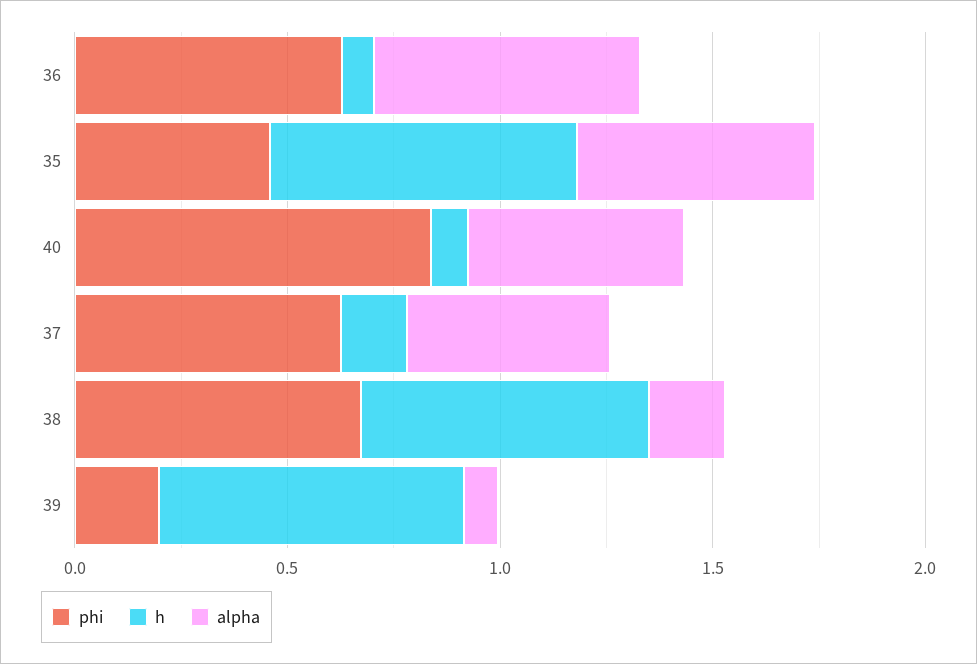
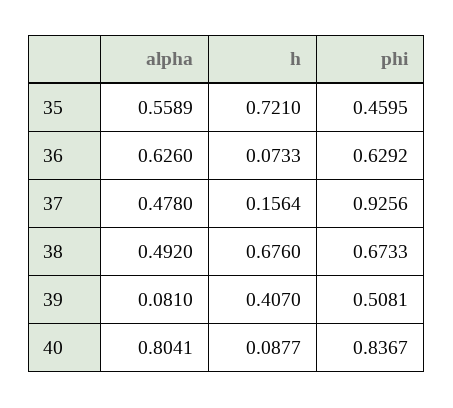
  {
    "phi": {
      "36": 0.6292,
      "35": 0.4595,
      "40": 0.8367,
-     "37": 0.6,
+     "37": 0.9256,
      "38": 0.6733,
-     "39": 0.2
+     "39": 0.5081
    },
    "h": {
      "36": 0.0733,
      "35": 0.721,
      "40": 0.0877,
      "37": 0.1564,
      "38": 0.676,
-     "39": 0.7
+     "39": 0.407
    },
    "alpha": {
      "36": 0.626,
      "35": 0.5589,
-     "40": 0.5,
+     "40": 0.8041,
      "37": 0.478,
-     "38": 0.2,
+     "38": 0.492,
      "39": 0.081
    }
  }

